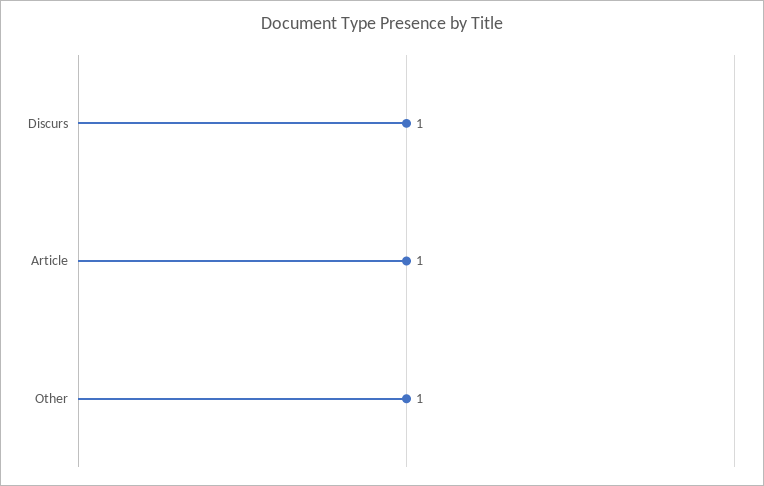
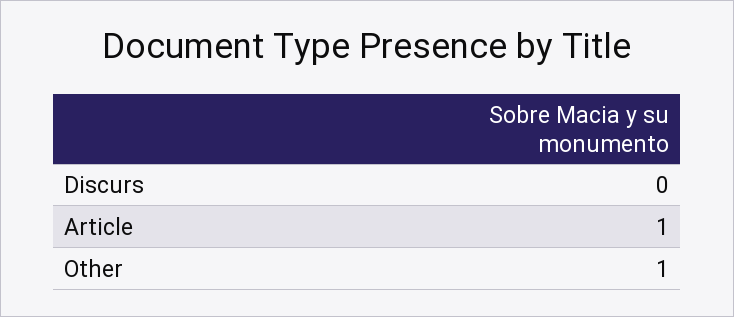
  {
-   "Discurs": 1,
+   "Discurs": 0,
    "Article": 1,
    "Other": 1
  }

